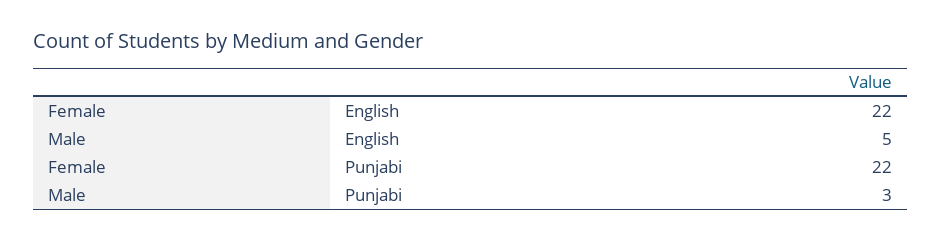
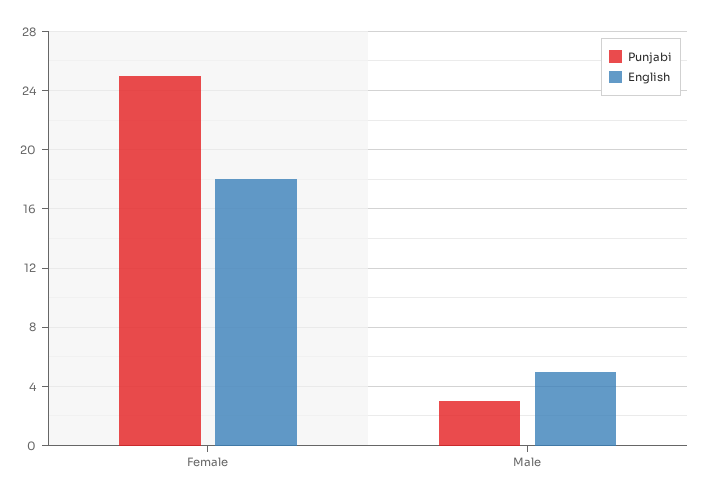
  {
    "English": {
-     "Female": 22,
+     "Female": 18,
      "Male": 5
    },
    "Punjabi": {
-     "Female": 22,
+     "Female": 25,
      "Male": 3
    }
  }

